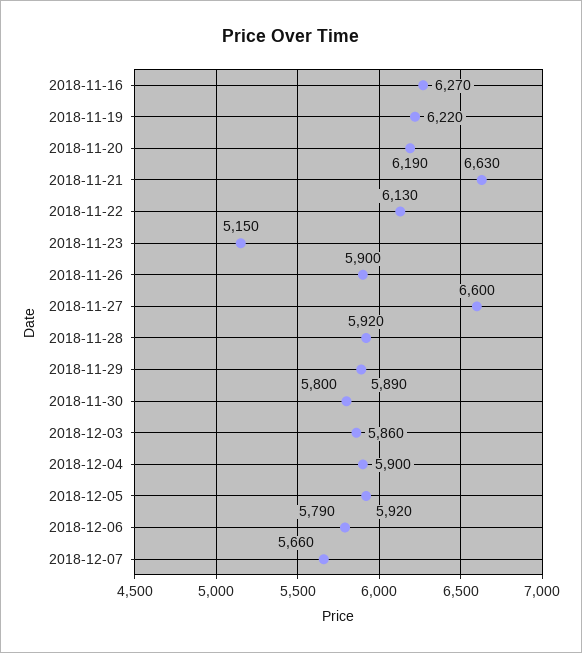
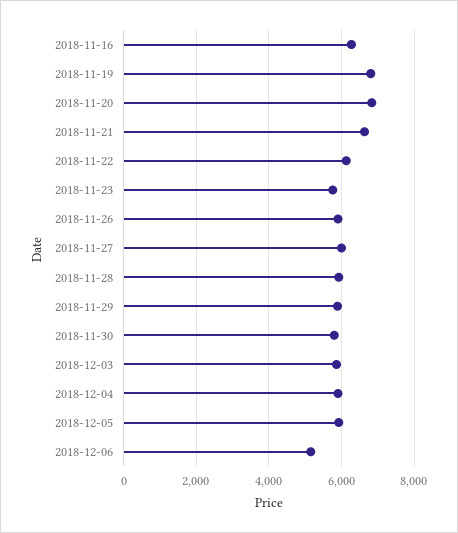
  {
    "2018-11-16": 6270,
-   "2018-11-19": 6220,
+   "2018-11-19": 6800,
-   "2018-11-20": 6190,
+   "2018-11-20": 6800,
    "2018-11-21": 6630,
    "2018-11-22": 6130,
-   "2018-11-23": 5150,
+   "2018-11-23": 5800,
    "2018-11-26": 5900,
-   "2018-11-27": 6600,
+   "2018-11-27": 6000,
    "2018-11-28": 5920,
    "2018-11-29": 5890,
    "2018-11-30": 5800,
    "2018-12-03": 5860,
    "2018-12-04": 5900,
    "2018-12-05": 5920,
-   "2018-12-06": 5790,
+   "2018-12-06": 5200
-   "2018-12-07": 5660
  }

